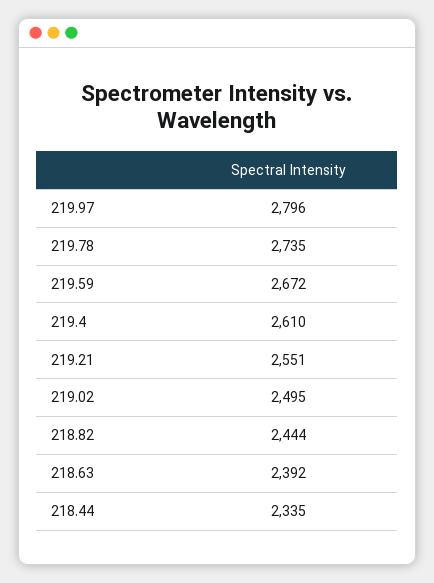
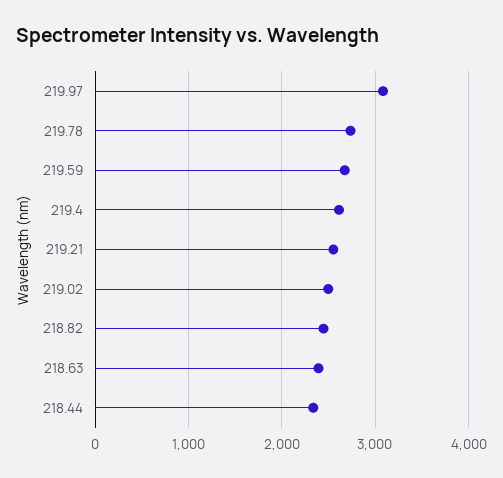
  {
-   "219.97": 2796,
+   "219.97": 3100,
    "219.78": 2735,
    "219.59": 2672,
    "219.4": 2610,
    "219.21": 2551,
    "219.02": 2495,
    "218.82": 2444,
    "218.63": 2392,
    "218.44": 2335
  }

